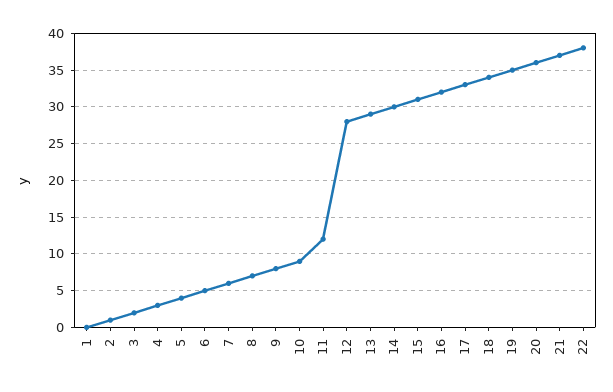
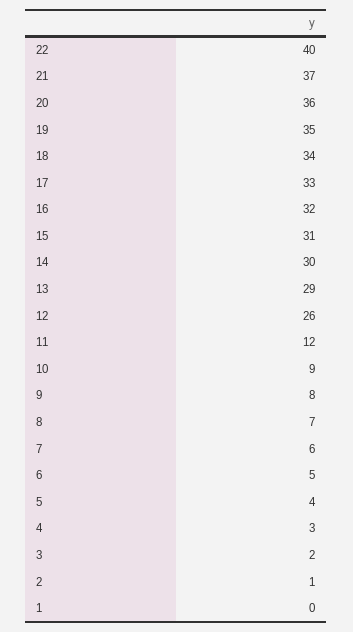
  {
    "1": 0,
    "2": 1,
    "3": 2,
    "4": 3,
    "5": 4,
    "6": 5,
    "7": 6,
    "8": 7,
    "9": 8,
    "10": 9,
    "11": 12,
-   "12": 28,
+   "12": 26,
    "13": 29,
    "14": 30,
    "15": 31,
    "16": 32,
    "17": 33,
    "18": 34,
    "19": 35,
    "20": 36,
    "21": 37,
-   "22": 38
+   "22": 40
  }

